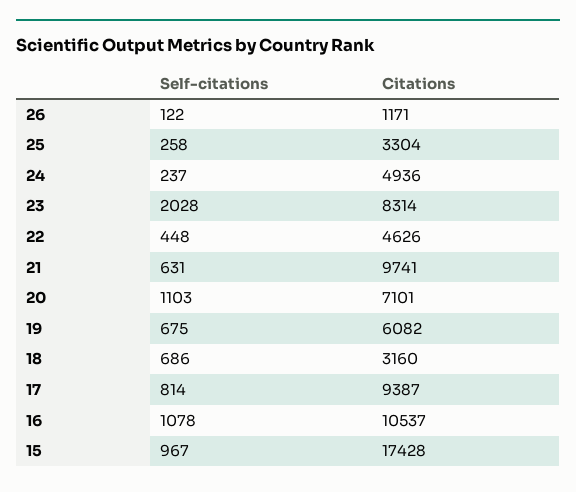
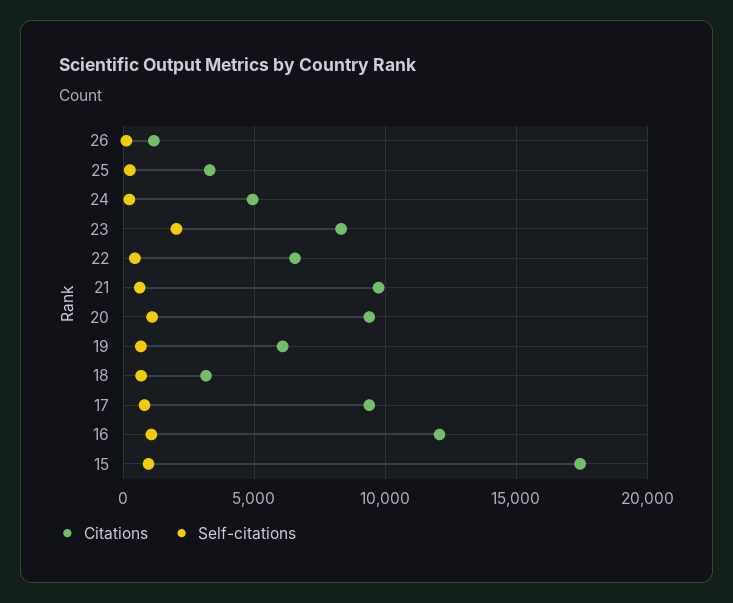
  {
    "Self-citations": {
      "26": 122,
      "25": 258,
      "24": 237,
      "23": 2028,
      "22": 448,
      "21": 631,
      "20": 1103,
      "19": 675,
      "18": 686,
      "17": 814,
      "16": 1078,
      "15": 967
    },
    "Citations": {
      "26": 1171,
      "25": 3304,
      "24": 4936,
      "23": 8314,
-     "22": 4626,
+     "22": 6500,
      "21": 9741,
-     "20": 7101,
+     "20": 9500,
      "19": 6082,
      "18": 3160,
      "17": 9387,
-     "16": 10537,
+     "16": 12000,
      "15": 17428
    }
  }

